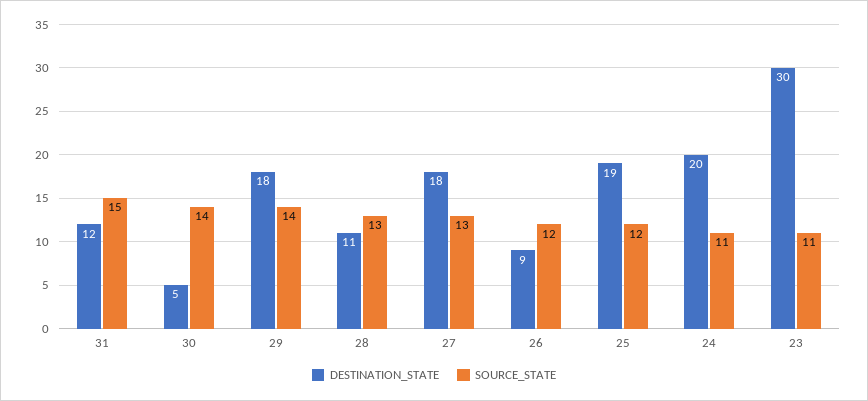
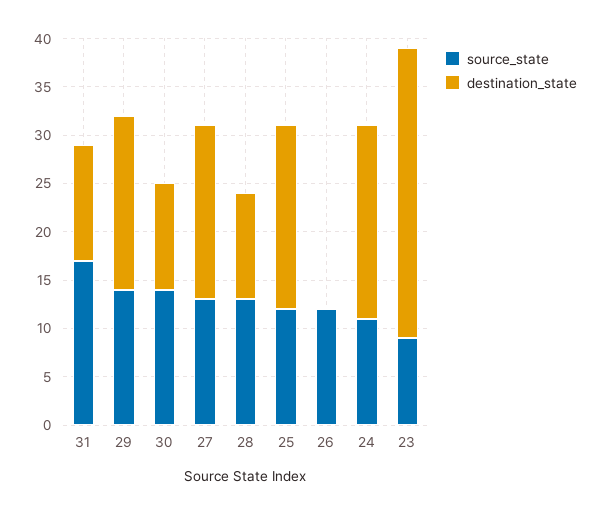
  {
    "DESTINATION_STATE": {
      "31": 12,
-     "30": 5,
+     "30": 11,
      "29": 18,
      "28": 11,
      "27": 18,
-     "26": 9,
+     "26": 0,
      "25": 19,
      "24": 20,
      "23": 30
    },
    "SOURCE_STATE": {
-     "31": 15,
+     "31": 17,
      "30": 14,
      "29": 14,
      "28": 13,
      "27": 13,
      "26": 12,
      "25": 12,
      "24": 11,
-     "23": 11
+     "23": 9
    }
  }

